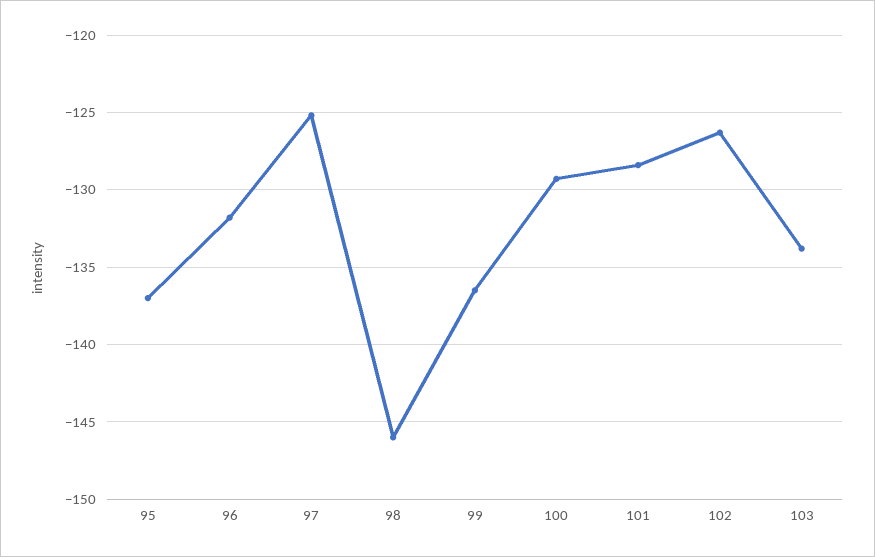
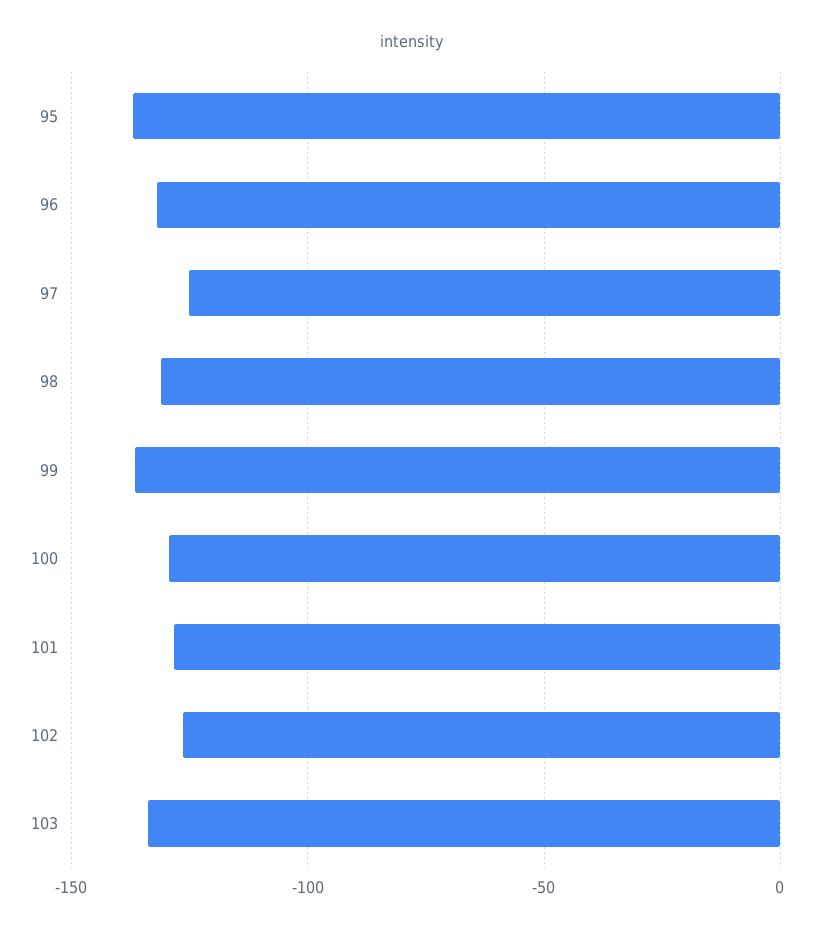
  {
    "95": -137,
    "96": -132,
    "97": -125,
-   "98": -146,
+   "98": -130,
    "99": -136.5,
    "100": -129.5,
    "101": -128.5,
    "102": -126.5,
    "103": -134
  }

